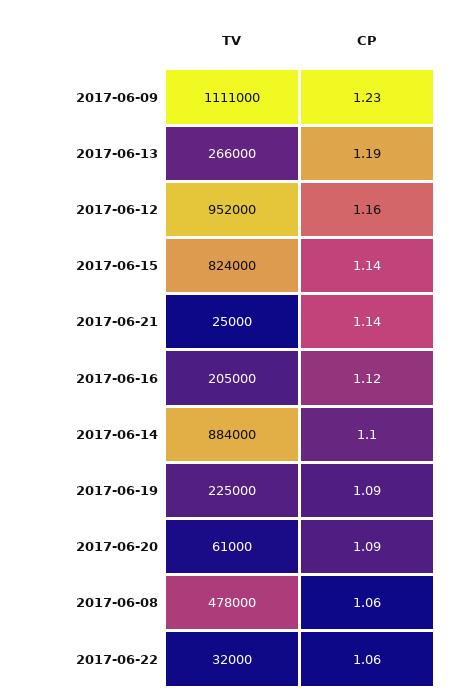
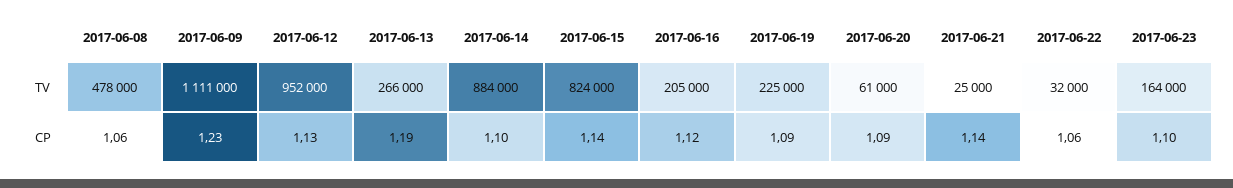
  {
    "TV": {
      "2017-06-09": 1111000,
      "2017-06-13": 266000,
      "2017-06-12": 952000,
      "2017-06-15": 824000,
      "2017-06-21": 25000,
      "2017-06-16": 205000,
      "2017-06-14": 884000,
      "2017-06-19": 225000,
      "2017-06-20": 61000,
      "2017-06-08": 478000,
-     "2017-06-22": 32000
+     "2017-06-22": 32000,
+     "2017-06-23": 164000
    },
    "CP": {
      "2017-06-09": 1.23,
      "2017-06-13": 1.19,
-     "2017-06-12": 1.16,
+     "2017-06-12": 1.13,
      "2017-06-15": 1.14,
      "2017-06-21": 1.14,
      "2017-06-16": 1.12,
      "2017-06-14": 1.1,
      "2017-06-19": 1.09,
      "2017-06-20": 1.09,
      "2017-06-08": 1.06,
-     "2017-06-22": 1.06
+     "2017-06-22": 1.06,
+     "2017-06-23": 1.1
    }
  }

